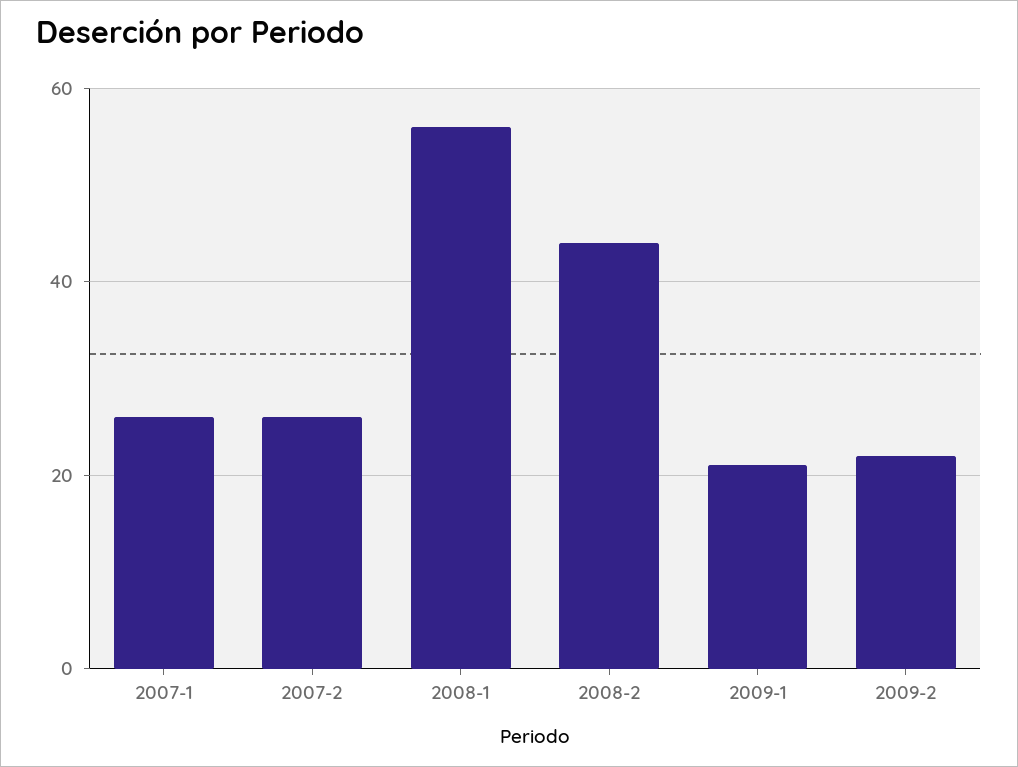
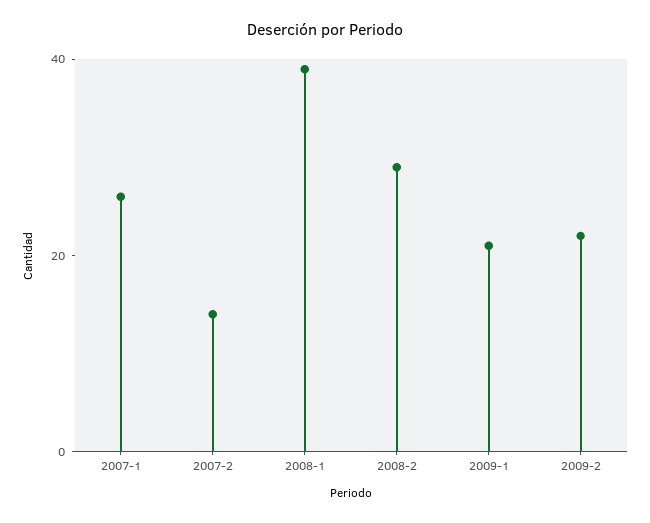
  {
    "2007-1": 25,
-   "2007-2": 25,
+   "2007-2": 15,
-   "2008-1": 55,
+   "2008-1": 40,
-   "2008-2": 45,
+   "2008-2": 30,
    "2009-1": 20,
    "2009-2": 20
  }

